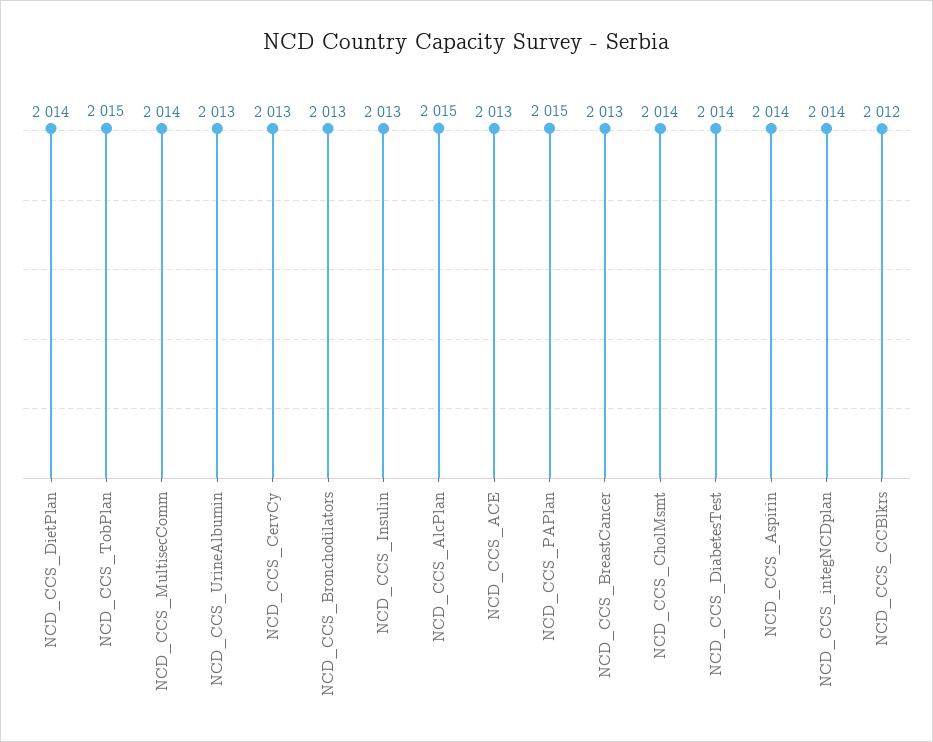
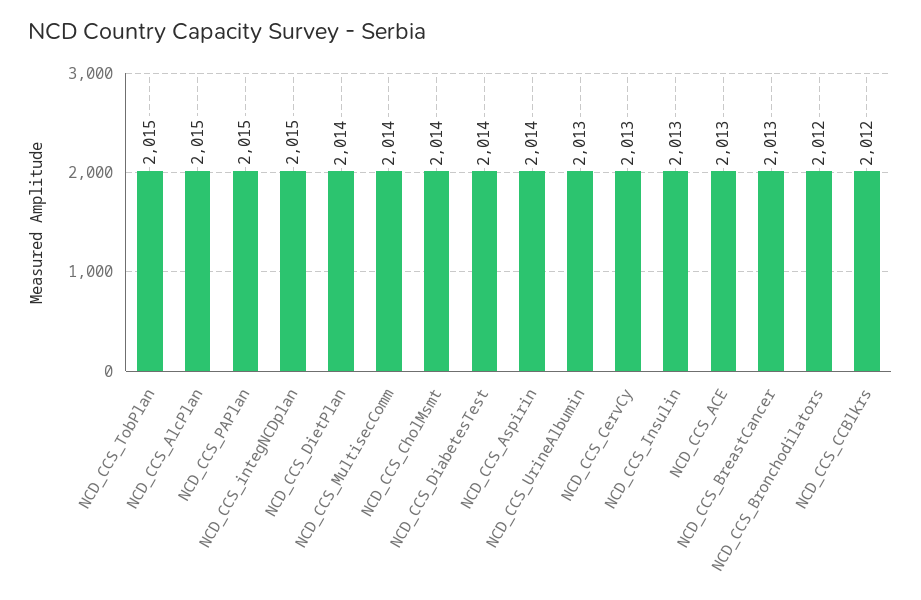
  {
    "NCD_CCS_DietPlan": 2014,
    "NCD_CCS_TobPlan": 2015,
    "NCD_CCS_MultisecComm": 2014,
    "NCD_CCS_UrineAlbumin": 2013,
    "NCD_CCS_CervCy": 2013,
-   "NCD_CCS_Bronchodilators": 2013,
+   "NCD_CCS_Bronchodilators": 2012,
    "NCD_CCS_Insulin": 2013,
    "NCD_CCS_AlcPlan": 2015,
    "NCD_CCS_ACE": 2013,
    "NCD_CCS_PAPlan": 2015,
    "NCD_CCS_BreastCancer": 2013,
    "NCD_CCS_CholMsmt": 2014,
    "NCD_CCS_DiabetesTest": 2014,
    "NCD_CCS_Aspirin": 2014,
-   "NCD_CCS_integNCDplan": 2014,
+   "NCD_CCS_integNCDplan": 2015,
    "NCD_CCS_CCBlkrs": 2012
  }

